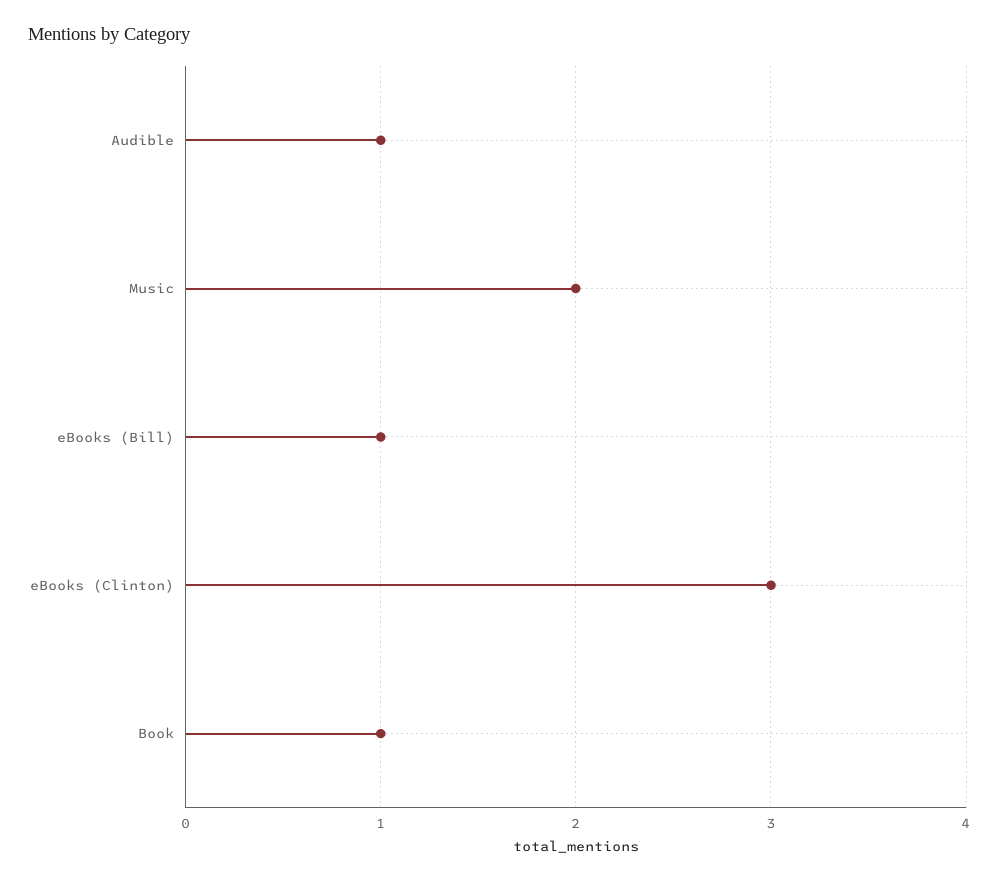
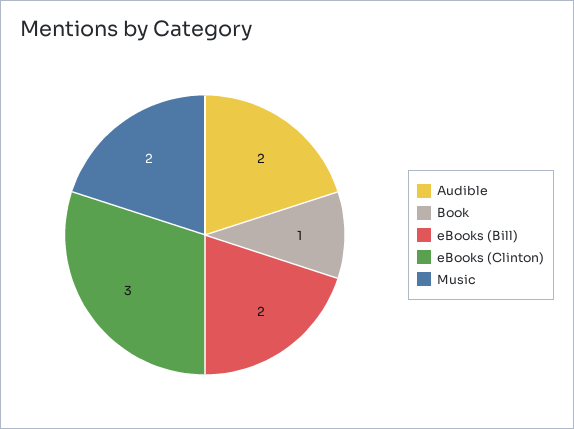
  {
-   "Audible": 1,
+   "Audible": 2,
    "Music": 2,
-   "eBooks (Bill)": 1,
+   "eBooks (Bill)": 2,
    "eBooks (Clinton)": 3,
    "Book": 1
  }

